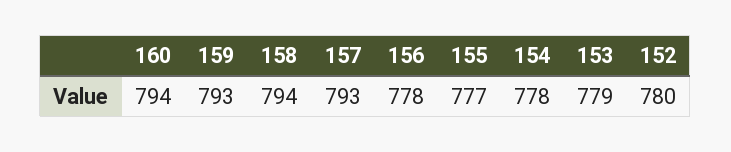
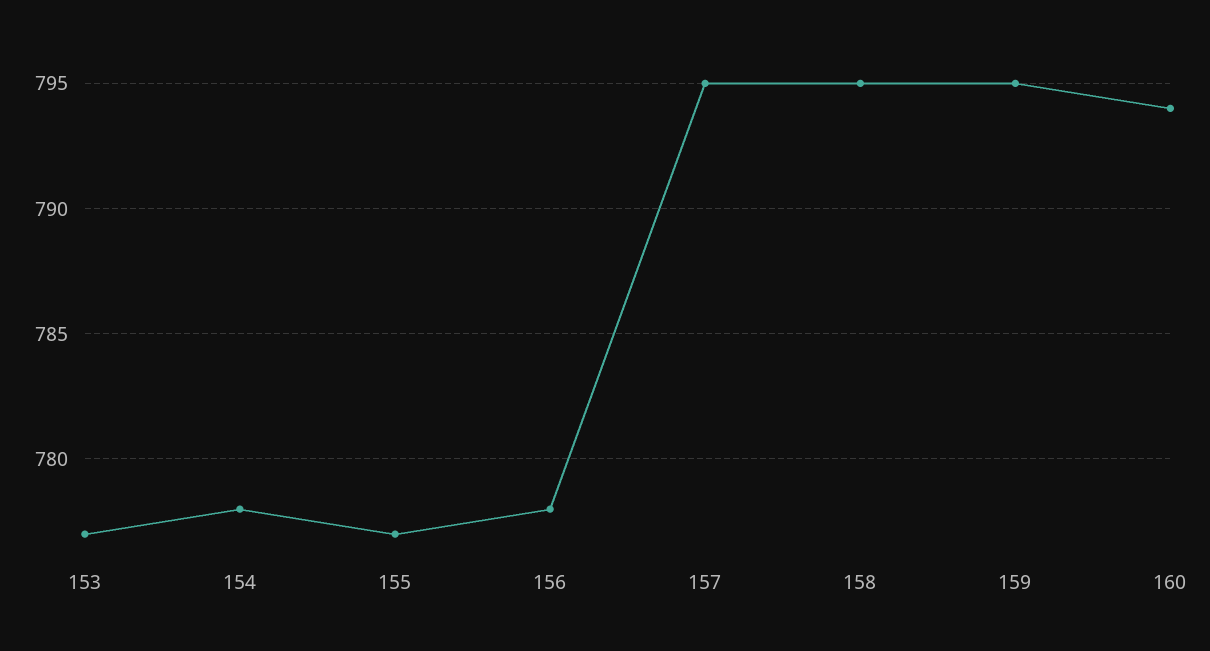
  {
    "160": 794,
-   "159": 793,
+   "159": 795,
-   "158": 794,
+   "158": 795,
-   "157": 793,
+   "157": 795,
    "156": 778,
    "155": 777,
    "154": 778,
-   "153": 779,
+   "153": 777
-   "152": 780
  }

